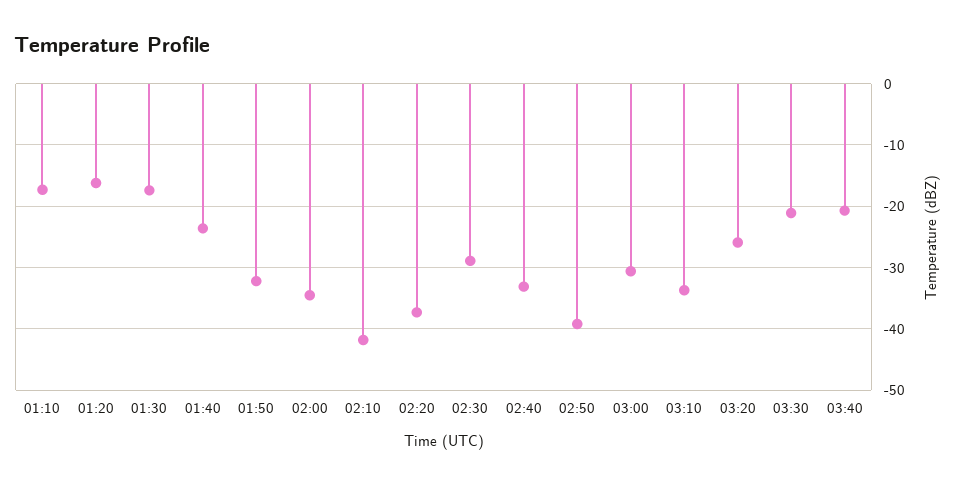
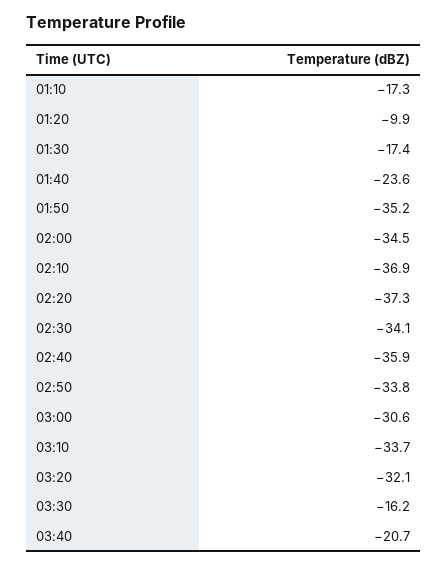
  {
    "01:10": -17.3,
-   "01:20": -16,
+   "01:20": -9.9,
    "01:30": -17.4,
    "01:40": -23.6,
-   "01:50": -32,
+   "01:50": -35.2,
    "02:00": -34.5,
-   "02:10": -42,
+   "02:10": -36.9,
    "02:20": -37.3,
-   "02:30": -29,
+   "02:30": -34.1,
-   "02:40": -33,
+   "02:40": -35.9,
-   "02:50": -39,
+   "02:50": -33.8,
    "03:00": -30.6,
    "03:10": -33.7,
-   "03:20": -26,
+   "03:20": -32.1,
-   "03:30": -21,
+   "03:30": -16.2,
    "03:40": -20.7
  }

